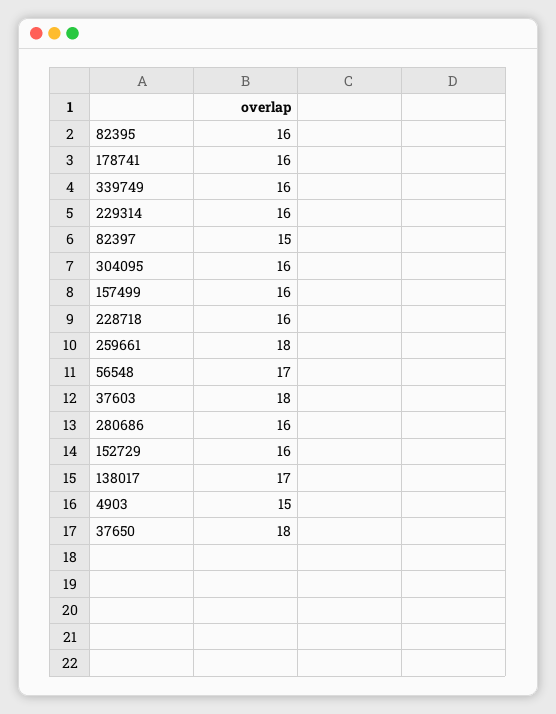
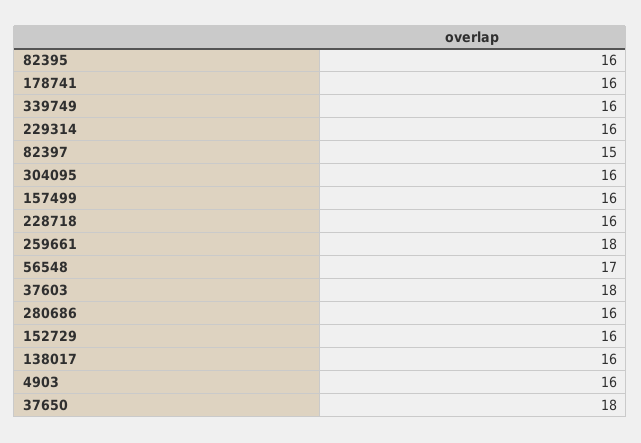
  {
    "82395": 16,
    "178741": 16,
    "339749": 16,
    "229314": 16,
    "82397": 15,
    "304095": 16,
    "157499": 16,
    "228718": 16,
    "259661": 18,
    "56548": 17,
    "37603": 18,
    "280686": 16,
    "152729": 16,
-   "138017": 17,
+   "138017": 16,
-   "4903": 15,
+   "4903": 16,
    "37650": 18
  }

